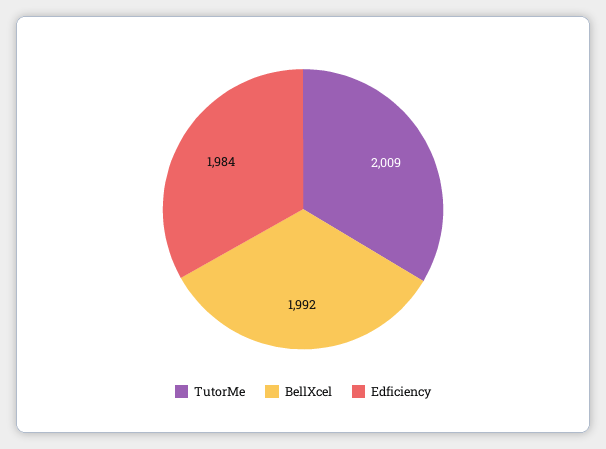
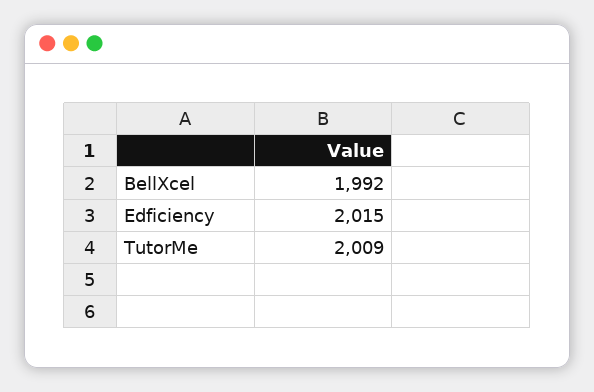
  {
    "TutorMe": 2009,
    "BellXcel": 1992,
-   "Edficiency": 1984
+   "Edficiency": 2015
  }

